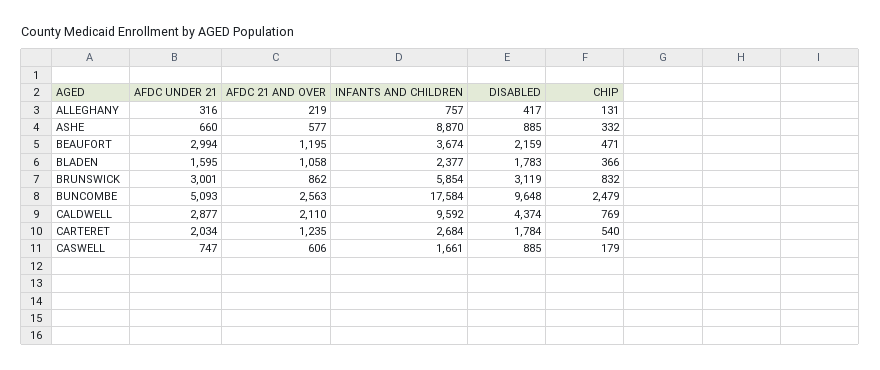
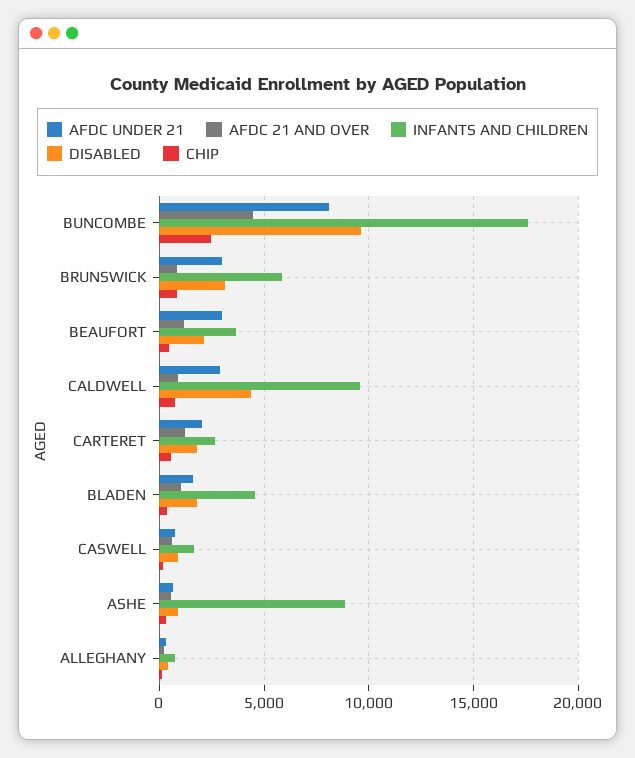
  {
    "AFDC UNDER 21": {
      "ALLEGHANY": 316,
      "ASHE": 660,
      "BEAUFORT": 2994,
      "BLADEN": 1595,
      "BRUNSWICK": 3001,
-     "BUNCOMBE": 5093,
+     "BUNCOMBE": 8000,
      "CALDWELL": 2877,
      "CARTERET": 2034,
      "CASWELL": 747
    },
    "AFDC 21 AND OVER": {
      "ALLEGHANY": 219,
      "ASHE": 577,
      "BEAUFORT": 1195,
      "BLADEN": 1058,
      "BRUNSWICK": 862,
-     "BUNCOMBE": 2563,
+     "BUNCOMBE": 4500,
-     "CALDWELL": 2110,
+     "CALDWELL": 1000,
      "CARTERET": 1235,
      "CASWELL": 606
    },
    "INFANTS AND CHILDREN": {
      "ALLEGHANY": 757,
      "ASHE": 8870,
      "BEAUFORT": 3674,
-     "BLADEN": 2377,
+     "BLADEN": 4500,
      "BRUNSWICK": 5854,
      "BUNCOMBE": 17584,
      "CALDWELL": 9592,
      "CARTERET": 2684,
      "CASWELL": 1661
    },
    "DISABLED": {
      "ALLEGHANY": 417,
      "ASHE": 885,
      "BEAUFORT": 2159,
      "BLADEN": 1783,
      "BRUNSWICK": 3119,
      "BUNCOMBE": 9648,
      "CALDWELL": 4374,
      "CARTERET": 1784,
      "CASWELL": 885
    },
    "CHIP": {
      "ALLEGHANY": 131,
      "ASHE": 332,
      "BEAUFORT": 471,
      "BLADEN": 366,
      "BRUNSWICK": 832,
      "BUNCOMBE": 2479,
      "CALDWELL": 769,
      "CARTERET": 540,
      "CASWELL": 179
    }
  }

